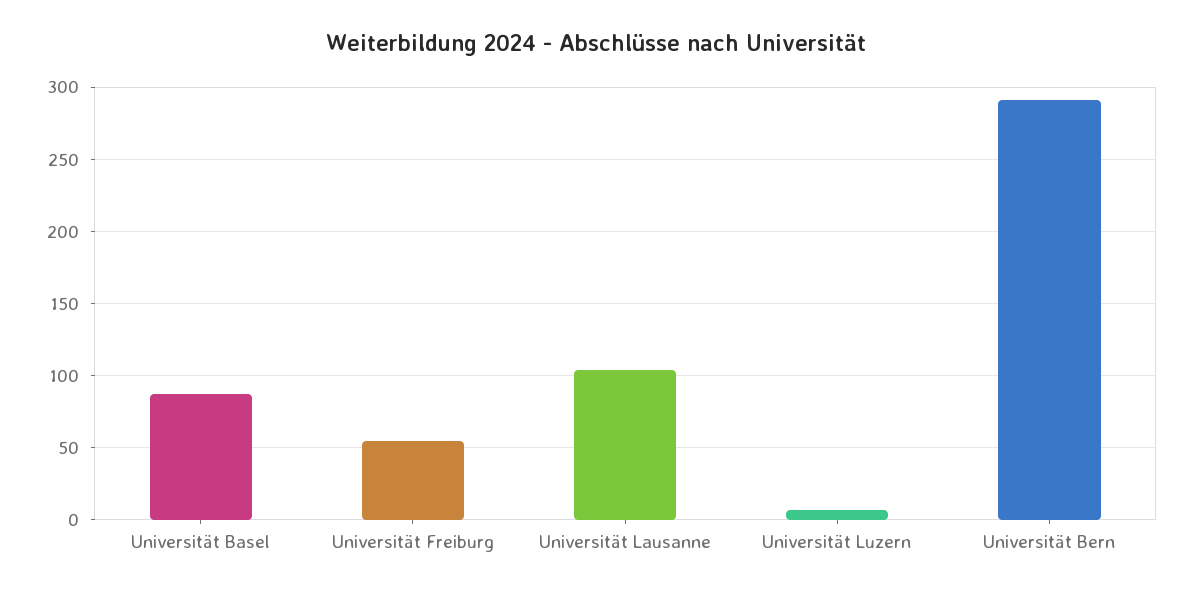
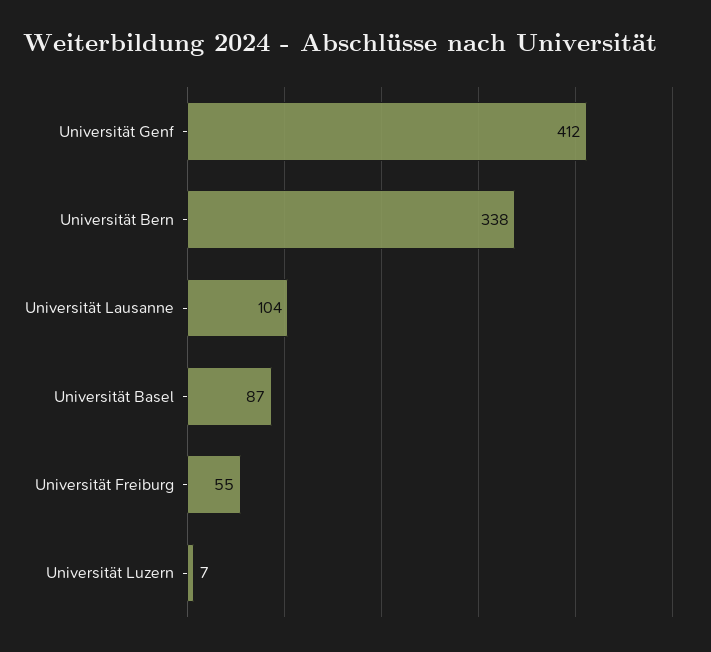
  {
    "Universität Basel": 87,
    "Universität Freiburg": 55,
    "Universität Lausanne": 104,
    "Universität Luzern": 7,
-   "Universität Bern": 290
+   "Universität Bern": 338,
+   "Universität Genf": 412
  }

